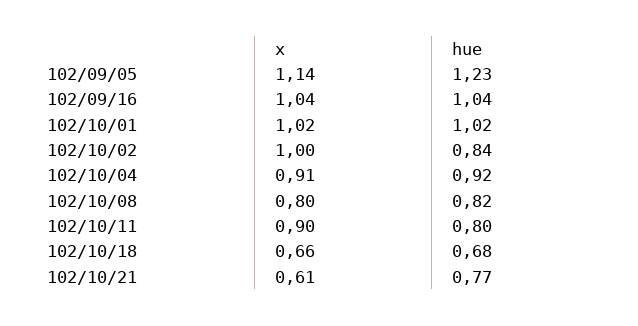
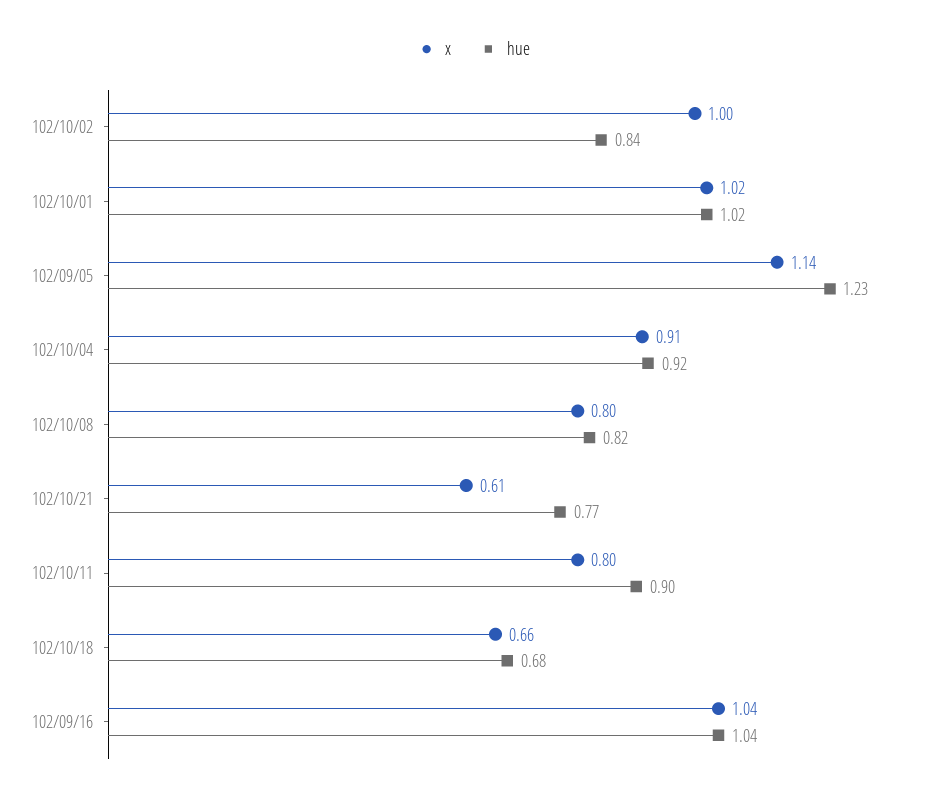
  {
    "x": {
      "102/09/05": 1.14,
      "102/09/16": 1.04,
      "102/10/01": 1.02,
      "102/10/02": 1,
      "102/10/04": 0.91,
      "102/10/08": 0.8,
-     "102/10/11": 0.9,
+     "102/10/11": 0.8,
      "102/10/18": 0.66,
      "102/10/21": 0.61
    },
    "hue": {
      "102/09/05": 1.23,
      "102/09/16": 1.04,
      "102/10/01": 1.02,
      "102/10/02": 0.84,
      "102/10/04": 0.92,
      "102/10/08": 0.82,
-     "102/10/11": 0.8,
+     "102/10/11": 0.9,
      "102/10/18": 0.68,
      "102/10/21": 0.77
    }
  }

